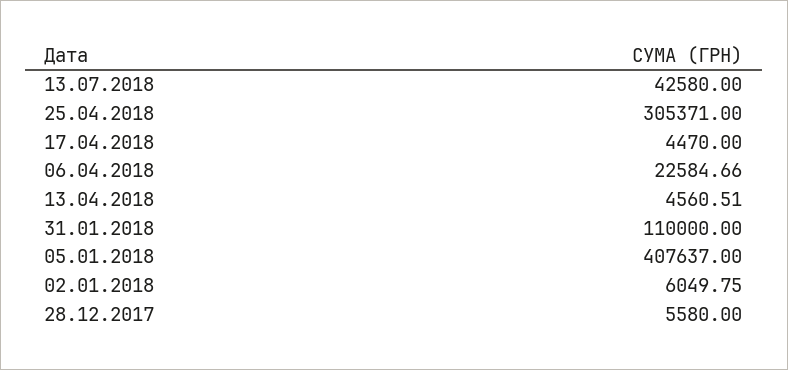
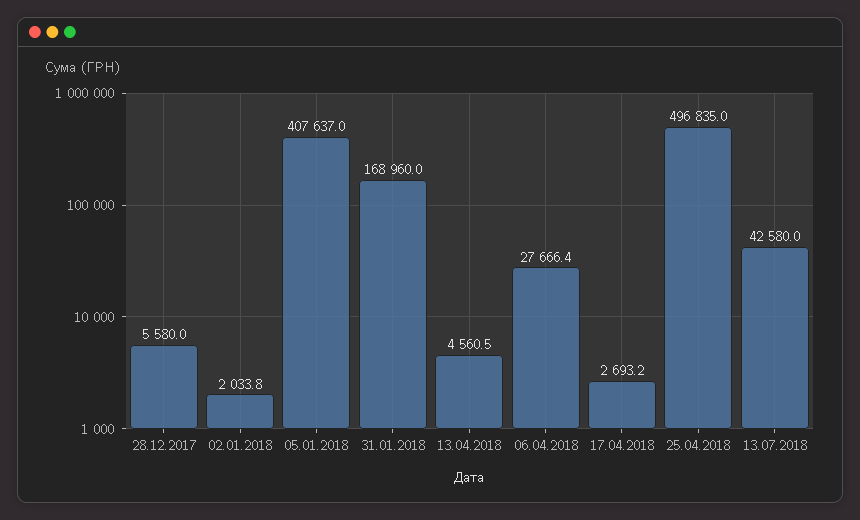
  {
    "13.07.2018": 42580,
-   "25.04.2018": 305371,
+   "25.04.2018": 496835,
-   "17.04.2018": 4470,
+   "17.04.2018": 2693.2,
-   "06.04.2018": 22584.66,
+   "06.04.2018": 27666.4,
    "13.04.2018": 4560.51,
-   "31.01.2018": 110000,
+   "31.01.2018": 168960,
    "05.01.2018": 407637,
-   "02.01.2018": 6049.75,
+   "02.01.2018": 2033.8,
    "28.12.2017": 5580
  }

